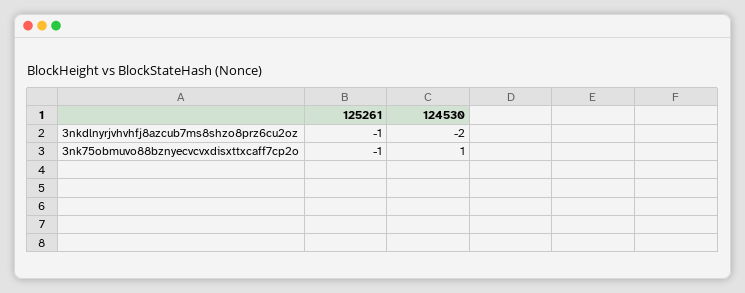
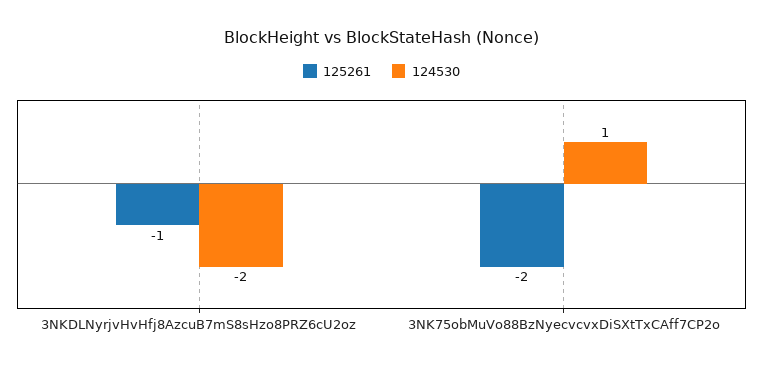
  {
    "125261": {
      "3nkdlnyrjvhvhfj8azcub7ms8shzo8prz6cu2oz": -1,
-     "3nk75obmuvo88bznyecvcvxdisxttxcaff7cp2o": -1
+     "3nk75obmuvo88bznyecvcvxdisxttxcaff7cp2o": -2
    },
    "124530": {
      "3nkdlnyrjvhvhfj8azcub7ms8shzo8prz6cu2oz": -2,
      "3nk75obmuvo88bznyecvcvxdisxttxcaff7cp2o": 1
    }
  }

